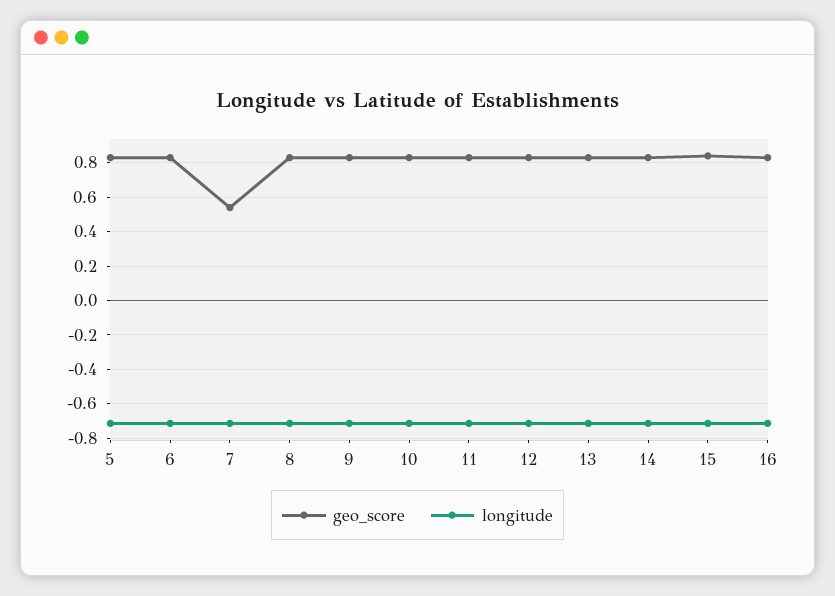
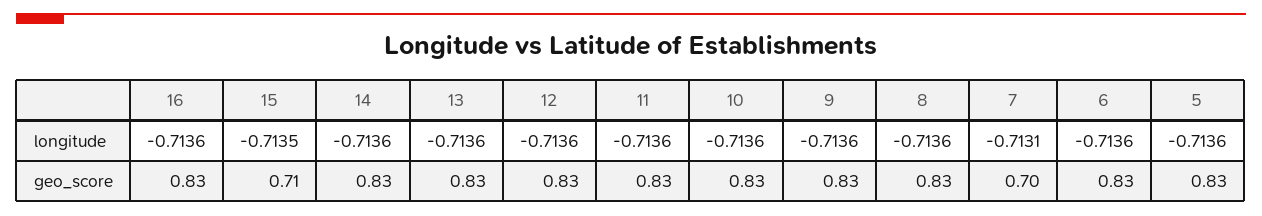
  {
    "geo_score": {
      "5": 0.83,
      "6": 0.83,
-     "7": 0.55,
+     "7": 0.7,
      "8": 0.83,
      "9": 0.83,
      "10": 0.83,
      "11": 0.83,
      "12": 0.83,
      "13": 0.83,
      "14": 0.83,
-     "15": 0.85,
+     "15": 0.71,
      "16": 0.83
    },
    "longitude": {
      "5": -0.7136,
      "6": -0.7136,
      "7": -0.7131,
      "8": -0.7136,
      "9": -0.7136,
      "10": -0.7136,
      "11": -0.7136,
      "12": -0.7136,
      "13": -0.7136,
      "14": -0.7136,
      "15": -0.7135,
      "16": -0.7136
    }
  }

